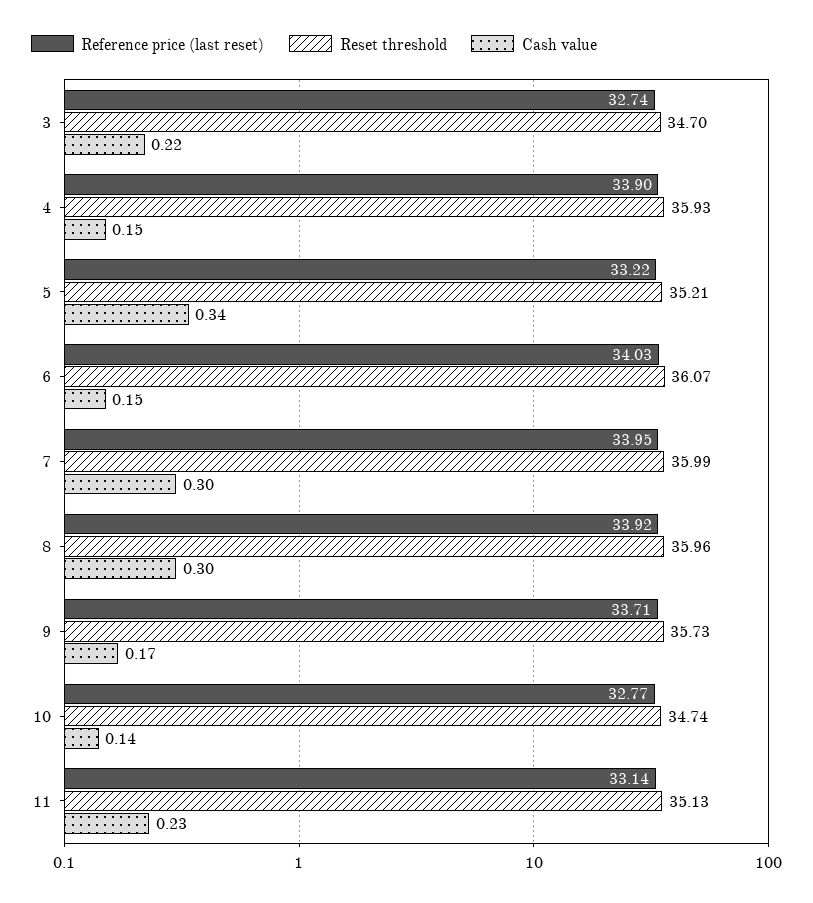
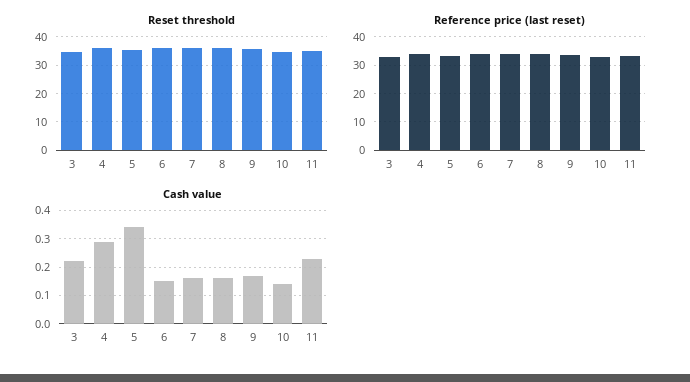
  {
    "Reference price (last reset)": {
      "3": 32.74,
      "4": 33.9,
      "5": 33.22,
      "6": 34.03,
      "7": 33.95,
      "8": 33.92,
      "9": 33.71,
      "10": 32.77,
      "11": 33.14
    },
    "Reset threshold": {
      "3": 34.7,
      "4": 35.93,
      "5": 35.21,
      "6": 36.07,
      "7": 35.99,
      "8": 35.96,
      "9": 35.73,
      "10": 34.74,
      "11": 35.13
    },
    "Cash value": {
      "3": 0.22,
-     "4": 0.15,
+     "4": 0.3,
      "5": 0.34,
      "6": 0.15,
-     "7": 0.3,
+     "7": 0.15,
-     "8": 0.3,
+     "8": 0.15,
      "9": 0.17,
      "10": 0.14,
      "11": 0.23
    }
  }

